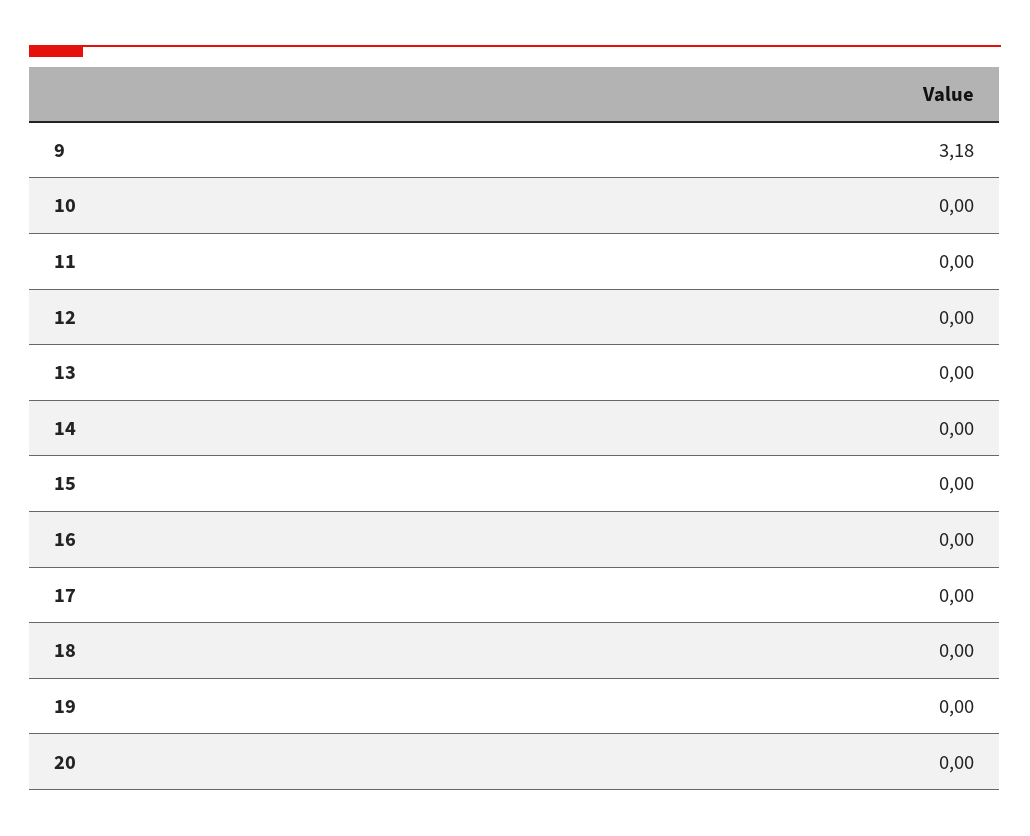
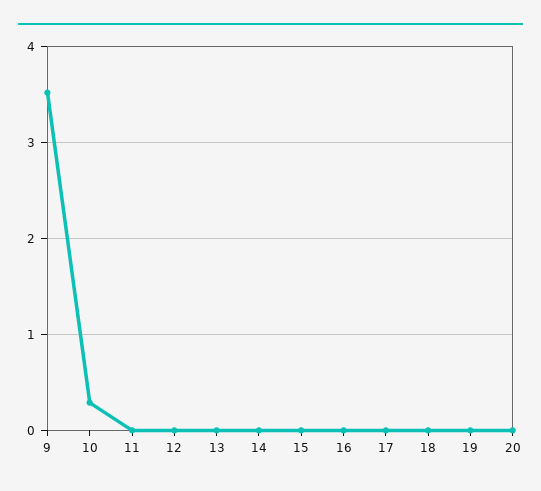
  {
-   "9": 3.18,
+   "9": 3.5,
-   "10": 0,
+   "10": 0.3,
    "11": 0,
    "12": 0,
    "13": 0,
    "14": 0,
    "15": 0,
    "16": 0,
    "17": 0,
    "18": 0,
    "19": 0,
    "20": 0
  }

